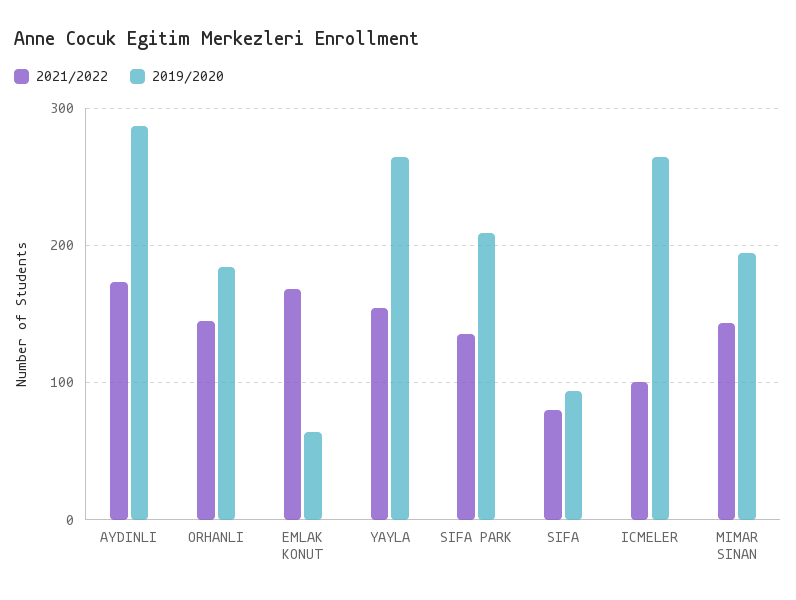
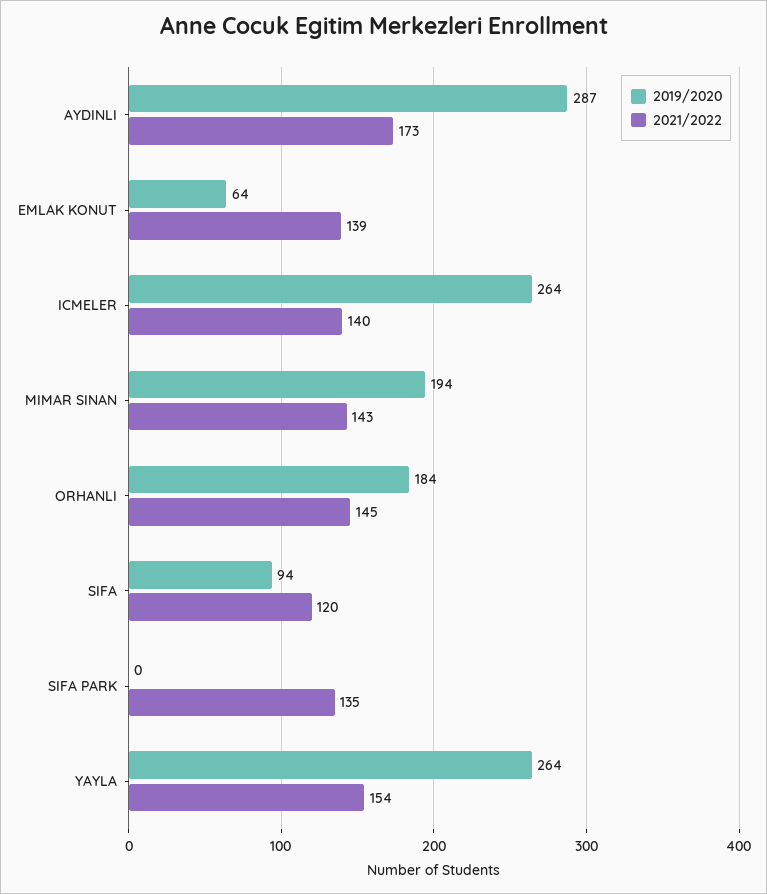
  {
    "2021/2022": {
      "AYDINLI": 173,
      "ORHANLI": 145,
-     "EMLAK KONUT": 170,
+     "EMLAK KONUT": 139,
      "YAYLA": 154,
      "SIFA PARK": 135,
-     "SIFA": 80,
+     "SIFA": 120,
-     "ICMELER": 100,
+     "ICMELER": 140,
      "MIMAR SINAN": 143
    },
    "2019/2020": {
      "AYDINLI": 287,
      "ORHANLI": 184,
      "EMLAK KONUT": 64,
      "YAYLA": 264,
-     "SIFA PARK": 210,
+     "SIFA PARK": 0,
      "SIFA": 94,
      "ICMELER": 264,
      "MIMAR SINAN": 194
    }
  }

